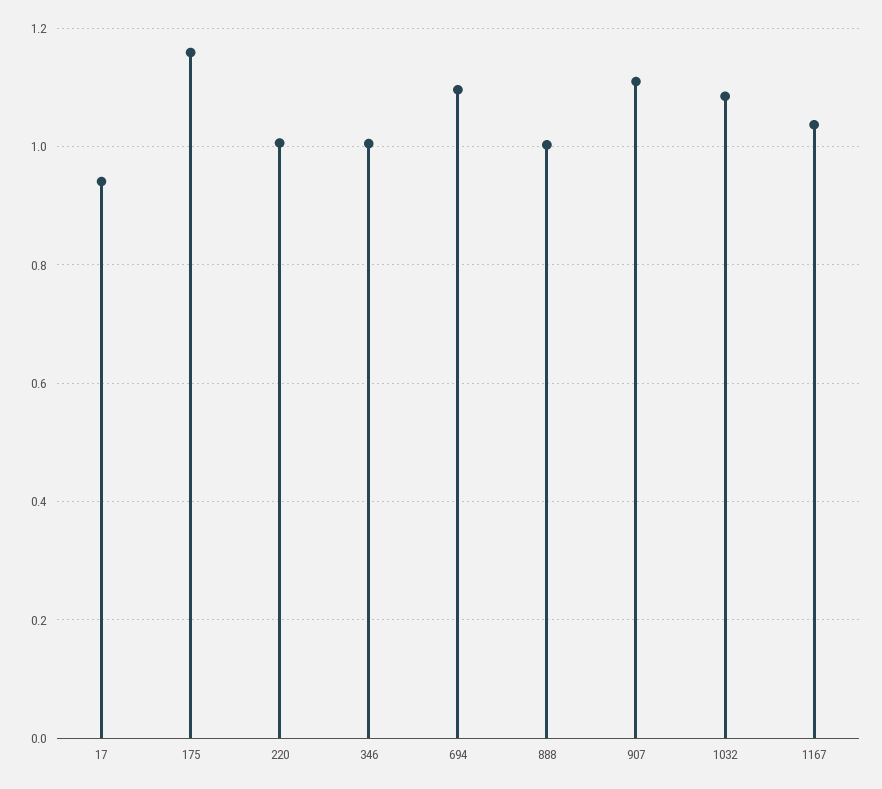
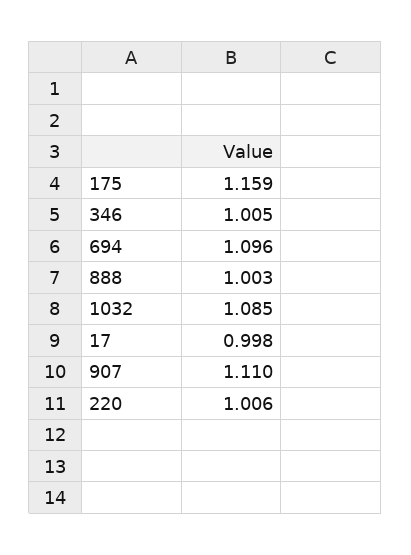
  {
-   "17": 0.94,
+   "17": 0.998,
    "175": 1.159,
    "220": 1.006,
    "346": 1.005,
    "694": 1.096,
    "888": 1.003,
    "907": 1.11,
-   "1032": 1.085,
+   "1032": 1.085
-   "1167": 1.04
  }

